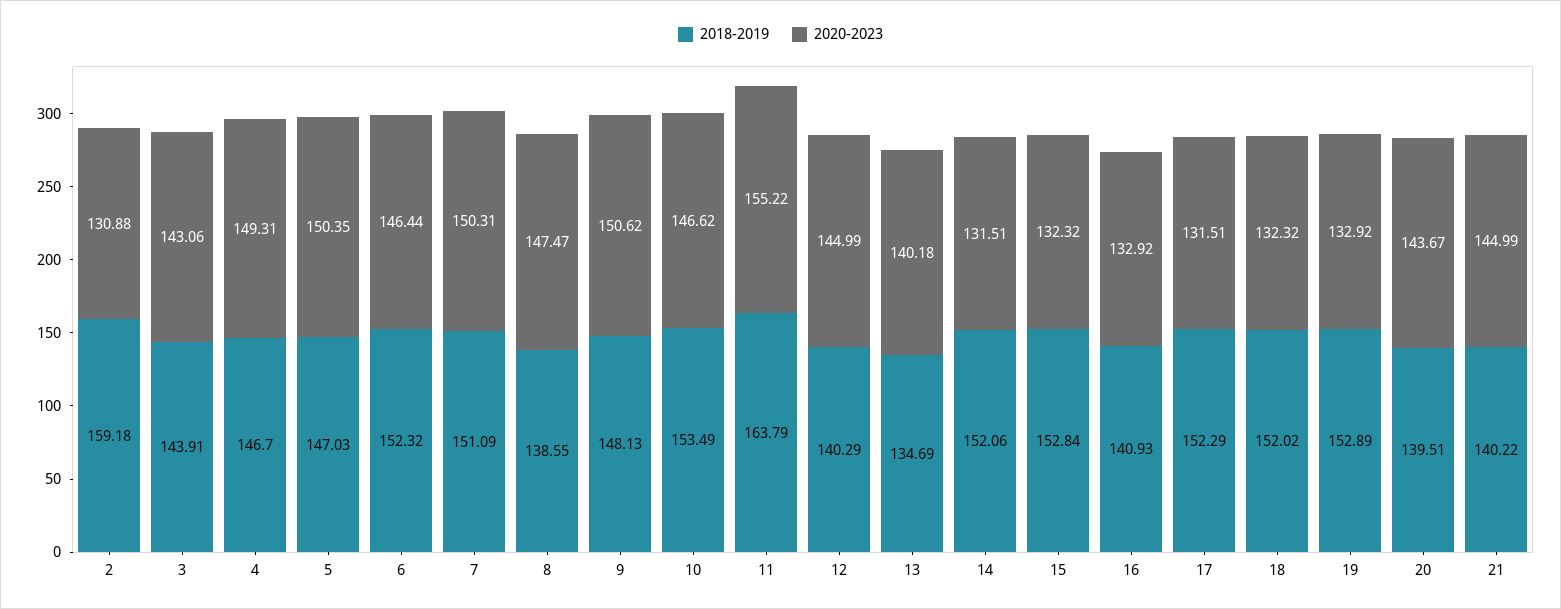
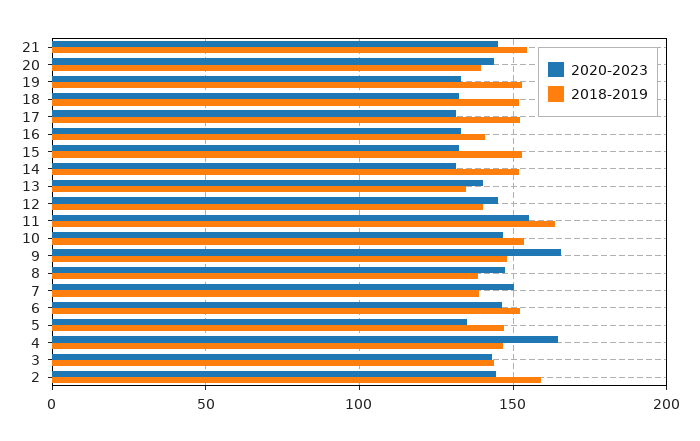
  {
    "2018-2019": {
      "2": 159.18,
      "3": 143.91,
      "4": 146.7,
      "5": 147.03,
      "6": 152.32,
-     "7": 151.09,
+     "7": 140,
      "8": 138.55,
      "9": 148.13,
      "10": 153.49,
      "11": 163.79,
      "12": 140.29,
      "13": 134.69,
      "14": 152.06,
      "15": 152.84,
      "16": 140.93,
      "17": 152.29,
      "18": 152.02,
      "19": 152.89,
      "20": 139.51,
-     "21": 140.22
+     "21": 155
    },
    "2020-2023": {
-     "2": 130.88,
+     "2": 145,
      "3": 143.06,
-     "4": 149.31,
+     "4": 165,
-     "5": 150.35,
+     "5": 135,
      "6": 146.44,
      "7": 150.31,
      "8": 147.47,
-     "9": 150.62,
+     "9": 165,
      "10": 146.62,
      "11": 155.22,
      "12": 144.99,
      "13": 140.18,
      "14": 131.51,
      "15": 132.32,
      "16": 132.92,
      "17": 131.51,
      "18": 132.32,
      "19": 132.92,
      "20": 143.67,
      "21": 144.99
    }
  }

